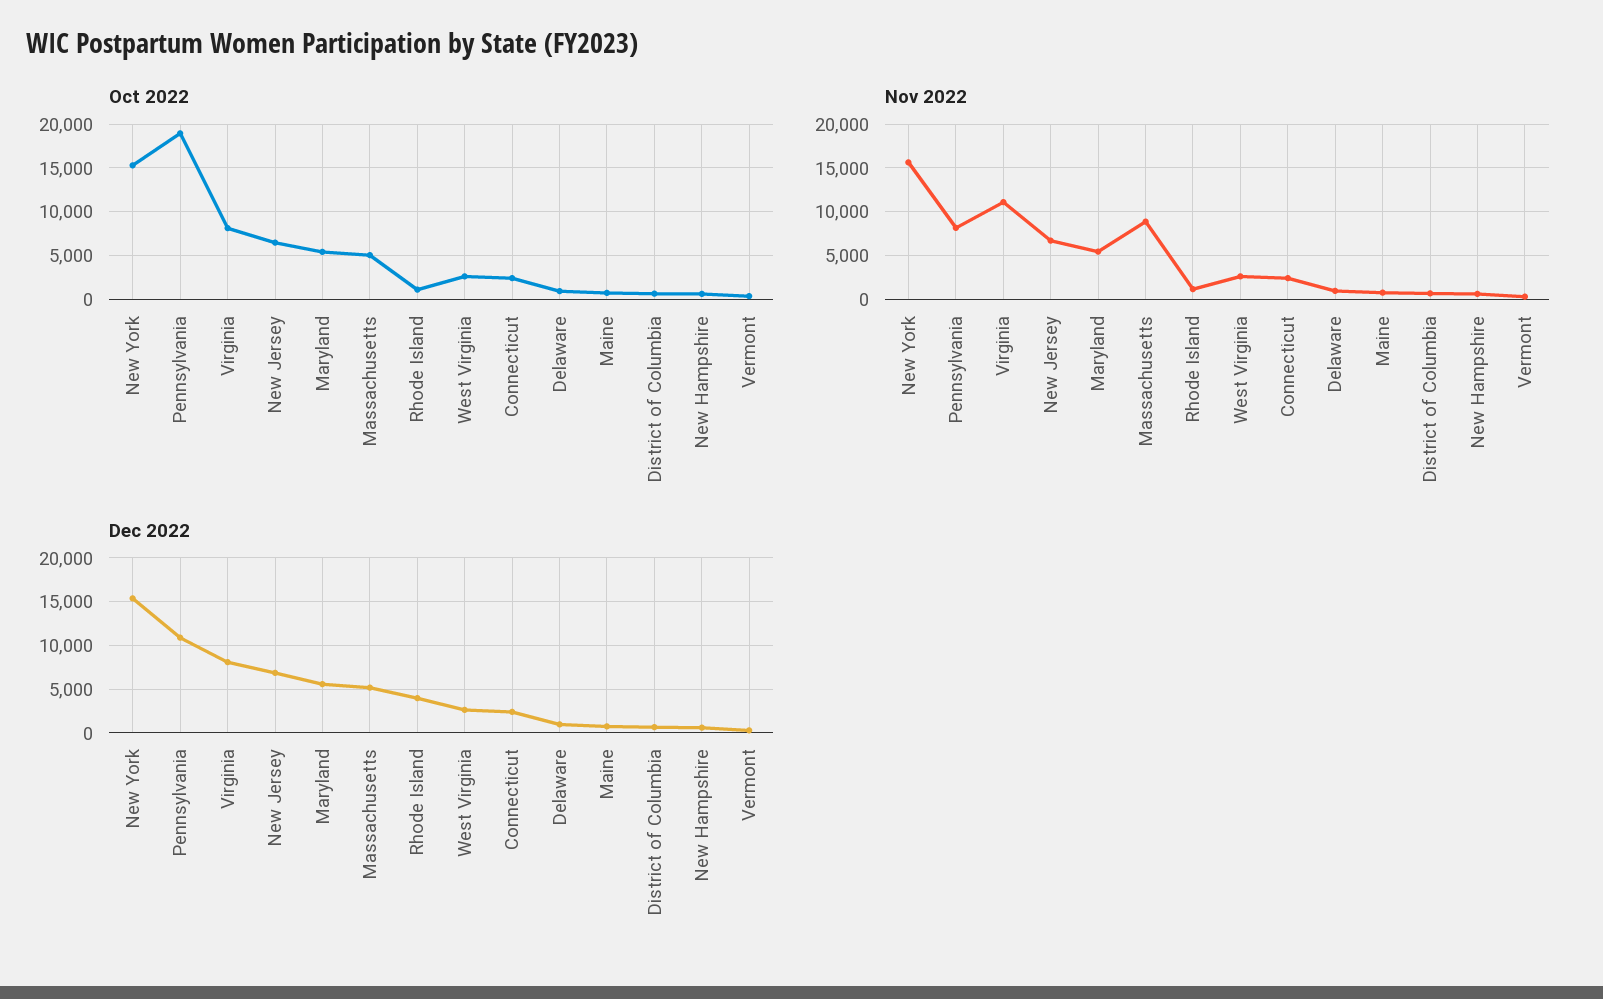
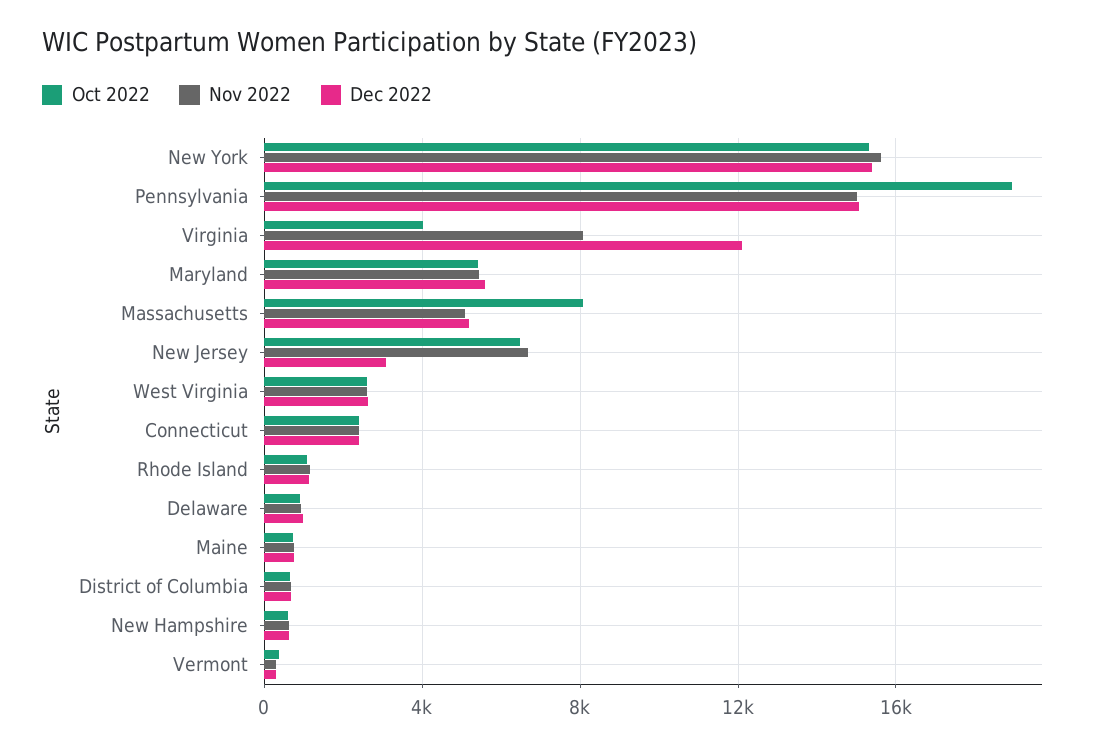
  {
    "Oct 2022": {
      "New York": 15500,
      "Pennsylvania": 19000,
-     "Virginia": 8000,
+     "Virginia": 4000,
      "New Jersey": 6500,
      "Maryland": 5500,
-     "Massachusetts": 5000,
+     "Massachusetts": 8000,
      "Rhode Island": 1000,
      "West Virginia": 2500,
      "Connecticut": 2500,
      "Delaware": 1000,
      "Maine": 500,
      "District of Columbia": 500,
      "New Hampshire": 500,
      "Vermont": 500
    },
    "Nov 2022": {
      "New York": 15500,
-     "Pennsylvania": 8000,
+     "Pennsylvania": 15000,
-     "Virginia": 11000,
+     "Virginia": 8000,
      "New Jersey": 6500,
      "Maryland": 5500,
-     "Massachusetts": 9000,
+     "Massachusetts": 5000,
      "Rhode Island": 1000,
      "West Virginia": 2500,
      "Connecticut": 2500,
      "Delaware": 1000,
      "Maine": 1000,
      "District of Columbia": 500,
      "New Hampshire": 500,
      "Vermont": 500
    },
    "Dec 2022": {
      "New York": 15500,
-     "Pennsylvania": 11000,
+     "Pennsylvania": 15000,
-     "Virginia": 8000,
+     "Virginia": 12000,
-     "New Jersey": 7000,
+     "New Jersey": 3000,
      "Maryland": 5500,
      "Massachusetts": 5000,
-     "Rhode Island": 4000,
+     "Rhode Island": 1000,
      "West Virginia": 2500,
      "Connecticut": 2500,
      "Delaware": 1000,
      "Maine": 1000,
      "District of Columbia": 500,
      "New Hampshire": 500,
      "Vermont": 500
    }
  }

